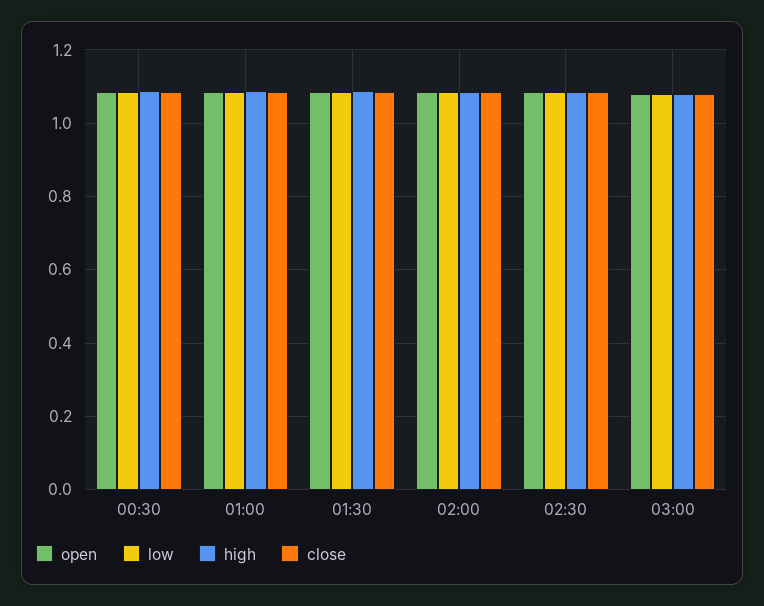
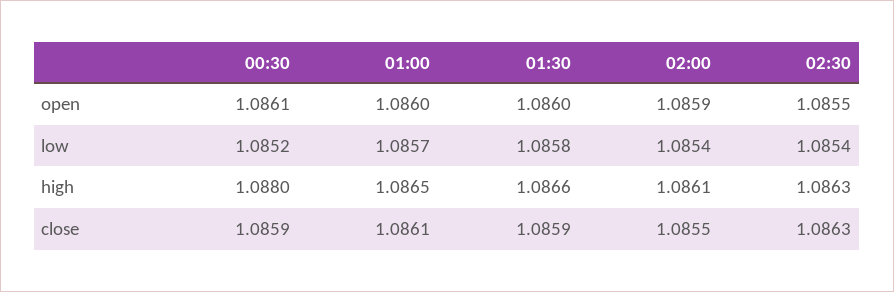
  {
    "open": {
      "00:30": 1.0861,
      "01:00": 1.086,
      "01:30": 1.086,
      "02:00": 1.0859,
-     "02:30": 1.0855,
+     "02:30": 1.0855
-     "03:00": 1.08
    },
    "low": {
      "00:30": 1.0852,
      "01:00": 1.0857,
      "01:30": 1.0858,
      "02:00": 1.0854,
-     "02:30": 1.0854,
+     "02:30": 1.0854
-     "03:00": 1.08
    },
    "high": {
      "00:30": 1.088,
      "01:00": 1.0865,
      "01:30": 1.0866,
      "02:00": 1.0861,
-     "02:30": 1.0863,
+     "02:30": 1.0863
-     "03:00": 1.08
    },
    "close": {
      "00:30": 1.0859,
      "01:00": 1.0861,
      "01:30": 1.0859,
      "02:00": 1.0855,
-     "02:30": 1.0863,
+     "02:30": 1.0863
-     "03:00": 1.08
    }
  }

